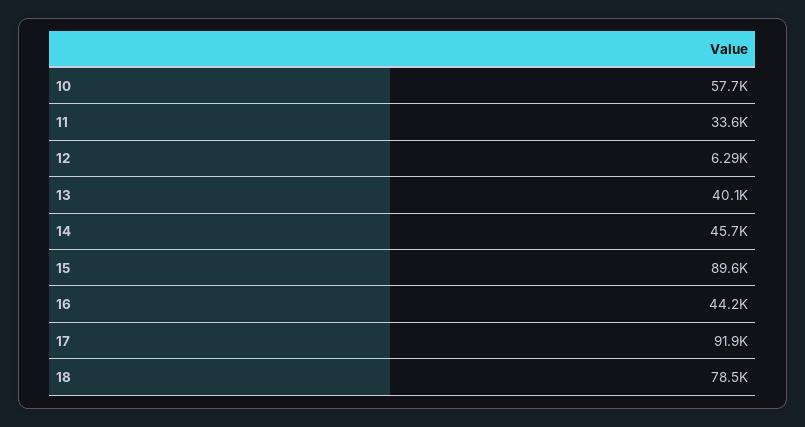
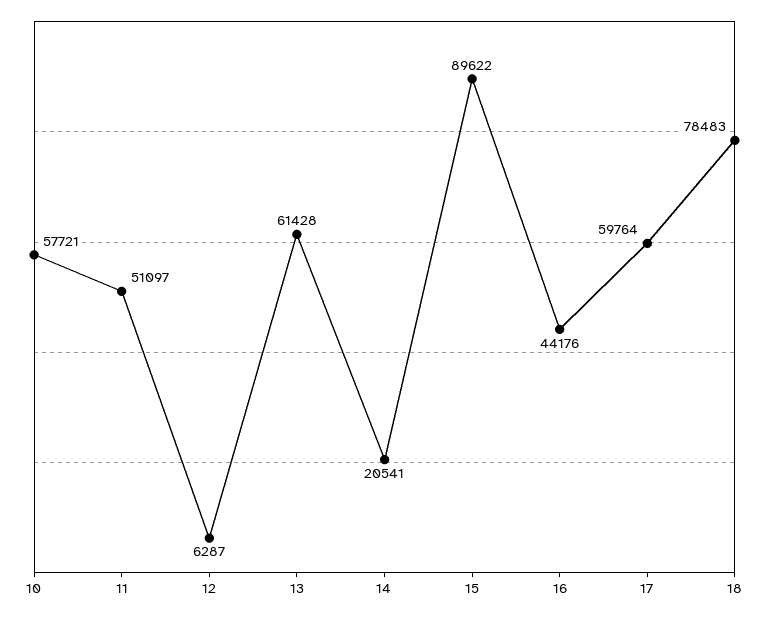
  {
    "10": 57721,
-   "11": 33600,
+   "11": 51097,
    "12": 6287,
-   "13": 40100,
+   "13": 61428,
-   "14": 45700,
+   "14": 20541,
    "15": 89622,
    "16": 44176,
-   "17": 91900,
+   "17": 59764,
    "18": 78483
  }

